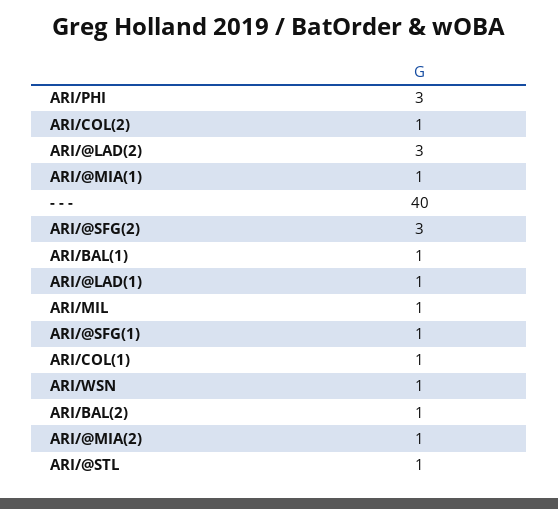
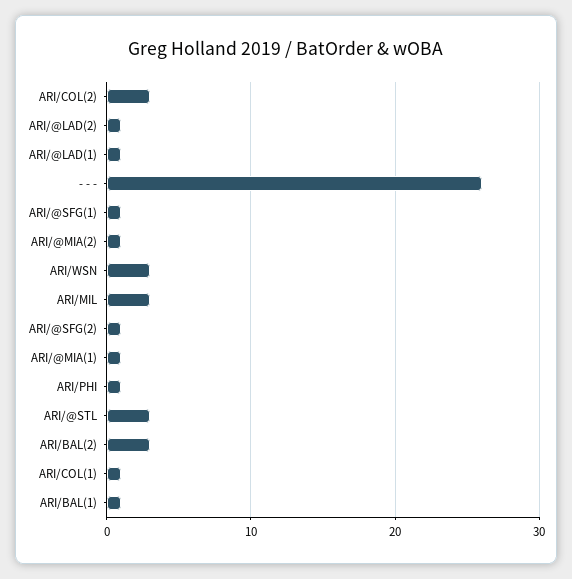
  {
-   "ARI/PHI": 3,
+   "ARI/PHI": 1,
-   "ARI/COL(2)": 1,
+   "ARI/COL(2)": 3,
-   "ARI/@LAD(2)": 3,
+   "ARI/@LAD(2)": 1,
    "ARI/@MIA(1)": 1,
-   "- - -": 40,
+   "- - -": 26,
-   "ARI/@SFG(2)": 3,
+   "ARI/@SFG(2)": 1,
    "ARI/BAL(1)": 1,
    "ARI/@LAD(1)": 1,
-   "ARI/MIL": 1,
+   "ARI/MIL": 3,
    "ARI/@SFG(1)": 1,
    "ARI/COL(1)": 1,
-   "ARI/WSN": 1,
+   "ARI/WSN": 3,
-   "ARI/BAL(2)": 1,
+   "ARI/BAL(2)": 3,
    "ARI/@MIA(2)": 1,
-   "ARI/@STL": 1
+   "ARI/@STL": 3
  }

